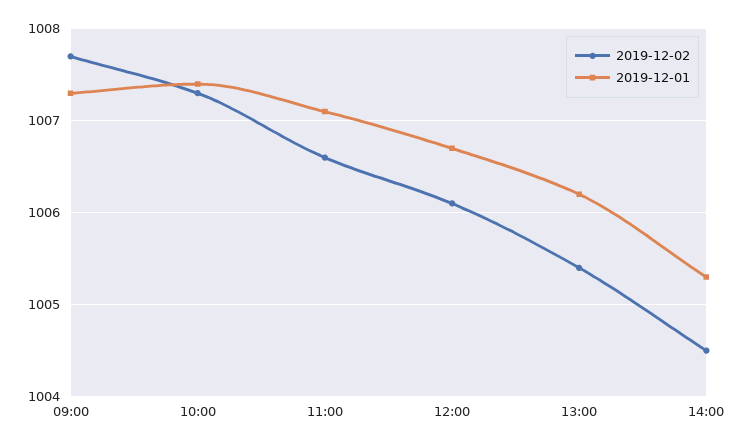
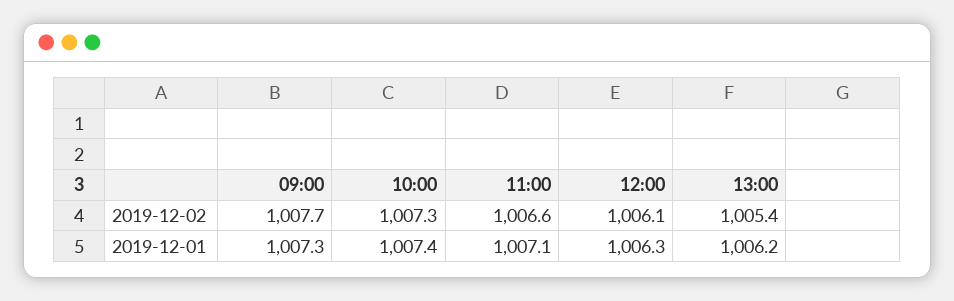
  {
    "2019-12-02": {
      "09:00": 1007.7,
      "10:00": 1007.3,
      "11:00": 1006.6,
      "12:00": 1006.1,
-     "13:00": 1005.4,
+     "13:00": 1005.4
-     "14:00": 1004.5
    },
    "2019-12-01": {
      "09:00": 1007.3,
      "10:00": 1007.4,
      "11:00": 1007.1,
-     "12:00": 1006.7,
+     "12:00": 1006.3,
-     "13:00": 1006.2,
+     "13:00": 1006.2
-     "14:00": 1005.3
    }
  }

